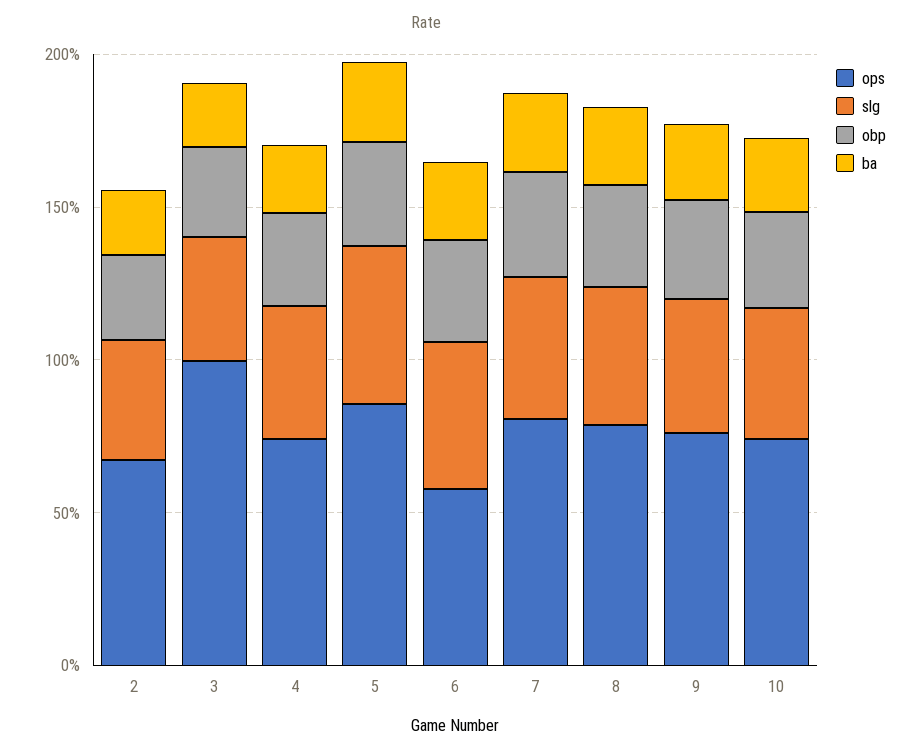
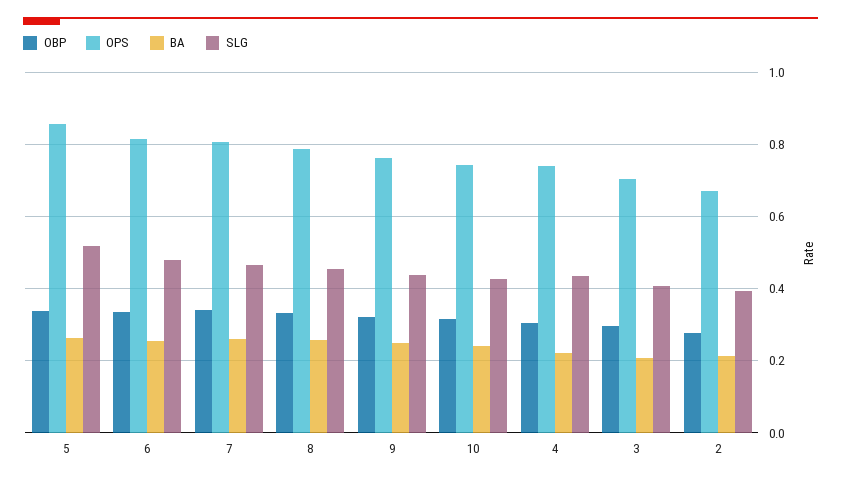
  {
    "ops": {
      "2": 0.68,
-     "3": 1,
+     "3": 0.7,
      "4": 0.74,
      "5": 0.86,
-     "6": 0.6,
+     "6": 0.82,
      "7": 0.8,
      "8": 0.78,
      "9": 0.76,
      "10": 0.74
    },
    "slg": {
      "2": 0.4,
      "3": 0.4,
      "4": 0.44,
      "5": 0.52,
      "6": 0.48,
      "7": 0.46,
      "8": 0.46,
      "9": 0.44,
      "10": 0.42
    },
    "obp": {
      "2": 0.28,
      "3": 0.3,
      "4": 0.3,
      "5": 0.34,
      "6": 0.34,
      "7": 0.34,
      "8": 0.34,
      "9": 0.32,
      "10": 0.32
    },
    "ba": {
      "2": 0.22,
      "3": 0.2,
      "4": 0.22,
      "5": 0.26,
      "6": 0.26,
      "7": 0.26,
      "8": 0.26,
      "9": 0.24,
      "10": 0.24
    }
  }

